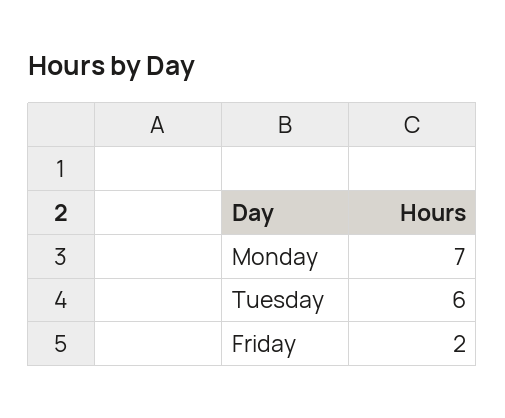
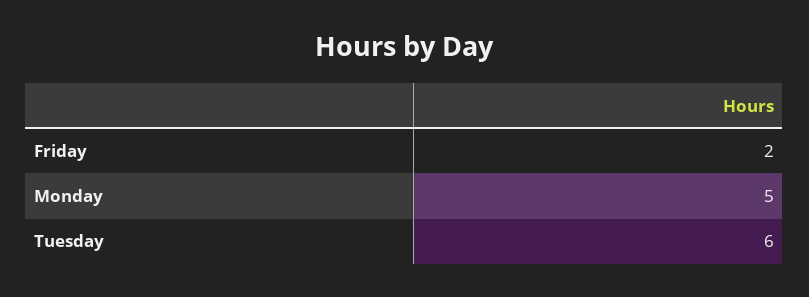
  {
-   "Monday": 7,
+   "Monday": 5,
    "Tuesday": 6,
    "Friday": 2
  }

